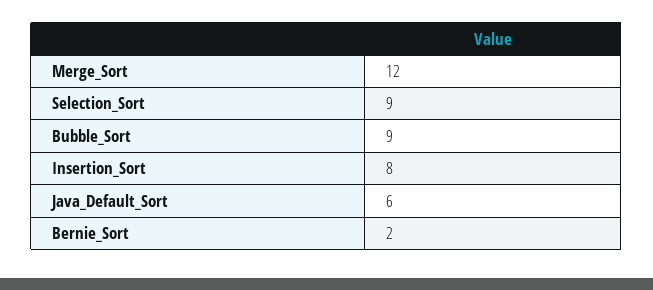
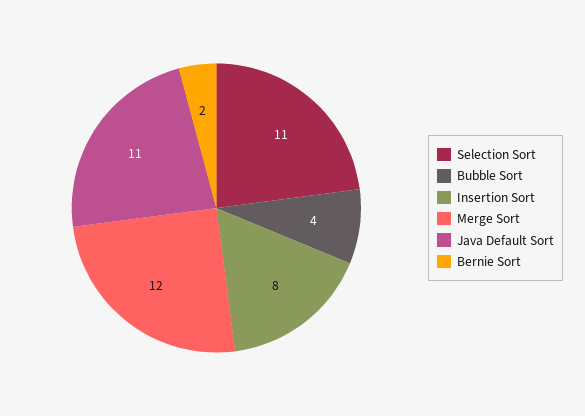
  {
    "Merge_Sort": 12,
-   "Selection_Sort": 9,
+   "Selection_Sort": 11,
-   "Bubble_Sort": 9,
+   "Bubble_Sort": 4,
    "Insertion_Sort": 8,
-   "Java_Default_Sort": 6,
+   "Java_Default_Sort": 11,
    "Bernie_Sort": 2
  }

